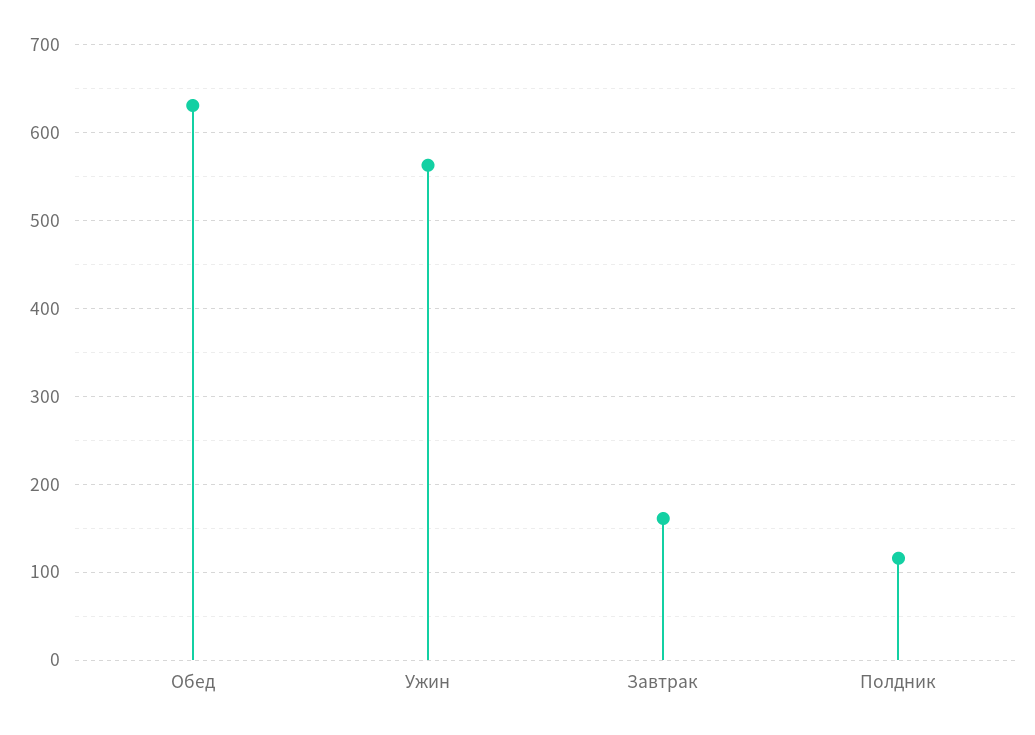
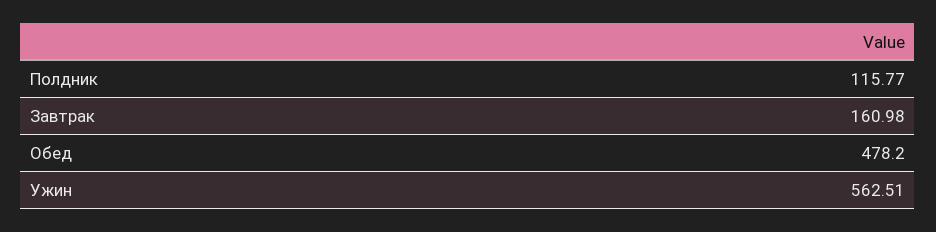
  {
-   "Обед": 630,
+   "Обед": 478.2,
    "Ужин": 562.51,
    "Завтрак": 160.98,
    "Полдник": 115.77
  }

